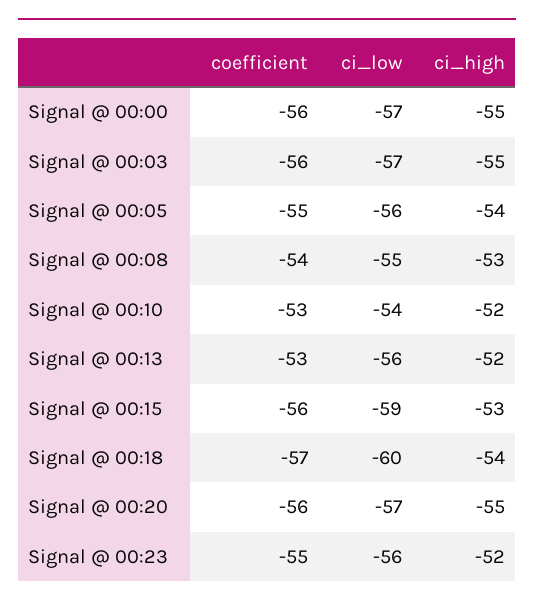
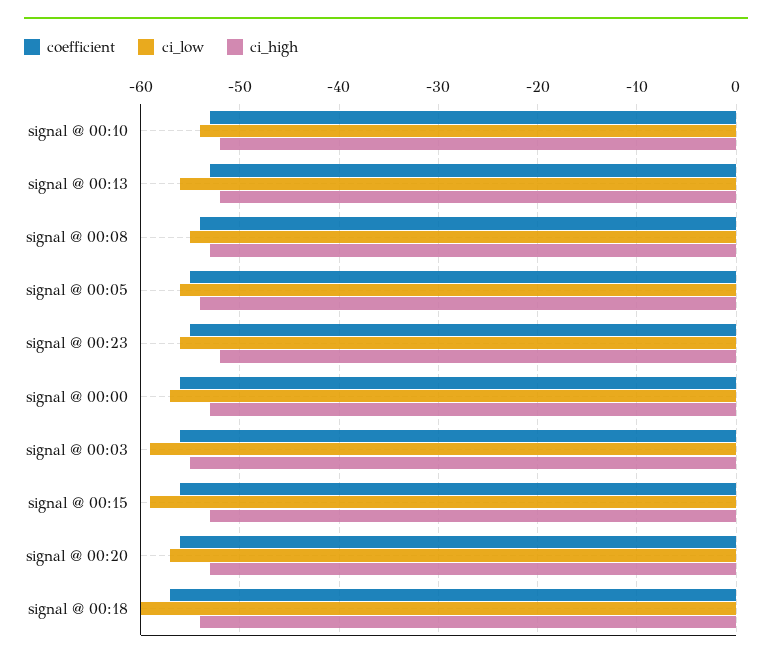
  {
    "coefficient": {
      "Signal @ 00:00": -56,
      "Signal @ 00:03": -56,
      "Signal @ 00:05": -55,
      "Signal @ 00:08": -54,
      "Signal @ 00:10": -53,
      "Signal @ 00:13": -53,
      "Signal @ 00:15": -56,
      "Signal @ 00:18": -57,
      "Signal @ 00:20": -56,
      "Signal @ 00:23": -55
    },
    "ci_low": {
      "Signal @ 00:00": -57,
-     "Signal @ 00:03": -57,
+     "Signal @ 00:03": -59,
      "Signal @ 00:05": -56,
      "Signal @ 00:08": -55,
      "Signal @ 00:10": -54,
      "Signal @ 00:13": -56,
      "Signal @ 00:15": -59,
      "Signal @ 00:18": -60,
      "Signal @ 00:20": -57,
      "Signal @ 00:23": -56
    },
    "ci_high": {
-     "Signal @ 00:00": -55,
+     "Signal @ 00:00": -53,
      "Signal @ 00:03": -55,
      "Signal @ 00:05": -54,
      "Signal @ 00:08": -53,
      "Signal @ 00:10": -52,
      "Signal @ 00:13": -52,
      "Signal @ 00:15": -53,
      "Signal @ 00:18": -54,
-     "Signal @ 00:20": -55,
+     "Signal @ 00:20": -53,
      "Signal @ 00:23": -52
    }
  }

